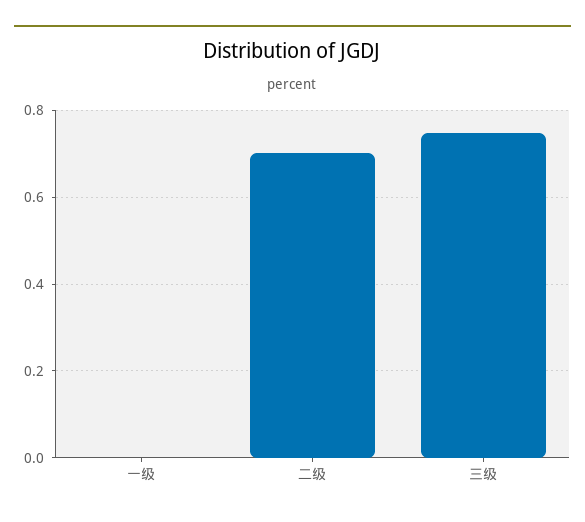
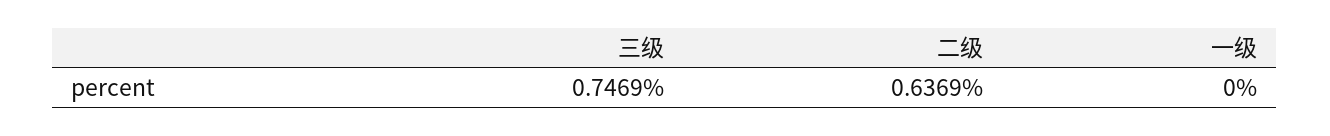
  {
    "一级": 0,
-   "二级": 0.7,
+   "二级": 0.6369,
    "三级": 0.7469
  }

